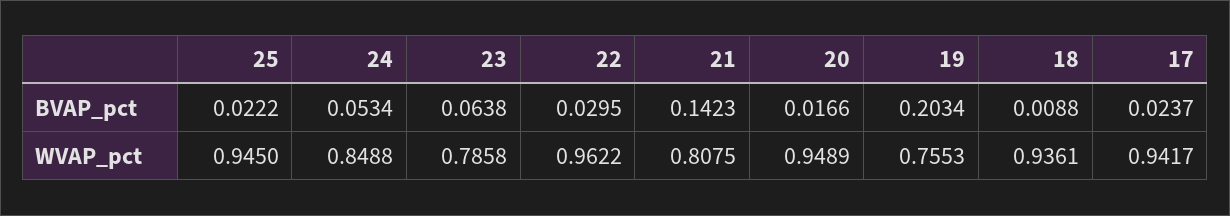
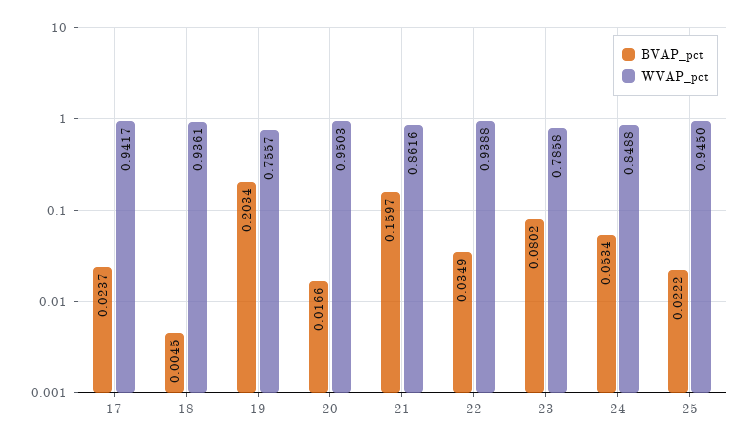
  {
    "BVAP_pct": {
      "25": 0.0222,
      "24": 0.0534,
-     "23": 0.0638,
+     "23": 0.0802,
-     "22": 0.0295,
+     "22": 0.0349,
-     "21": 0.1423,
+     "21": 0.1597,
      "20": 0.0166,
      "19": 0.2034,
-     "18": 0.0088,
+     "18": 0.0045,
      "17": 0.0237
    },
    "WVAP_pct": {
      "25": 0.945,
      "24": 0.8488,
      "23": 0.7858,
-     "22": 0.9622,
+     "22": 0.9388,
-     "21": 0.8075,
+     "21": 0.8616,
-     "20": 0.9489,
+     "20": 0.9503,
-     "19": 0.7553,
+     "19": 0.7557,
      "18": 0.9361,
      "17": 0.9417
    }
  }

